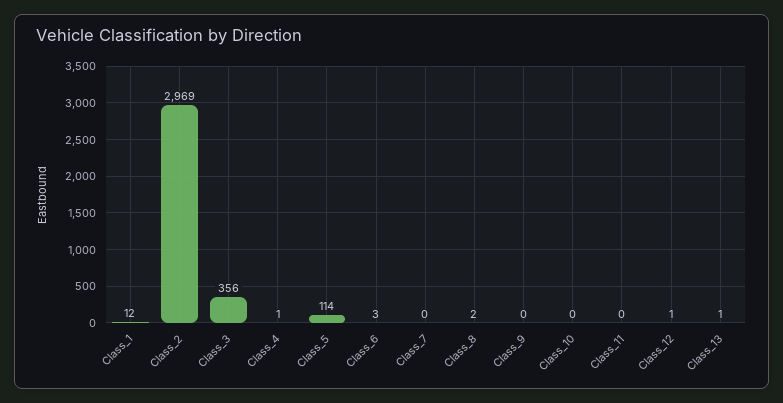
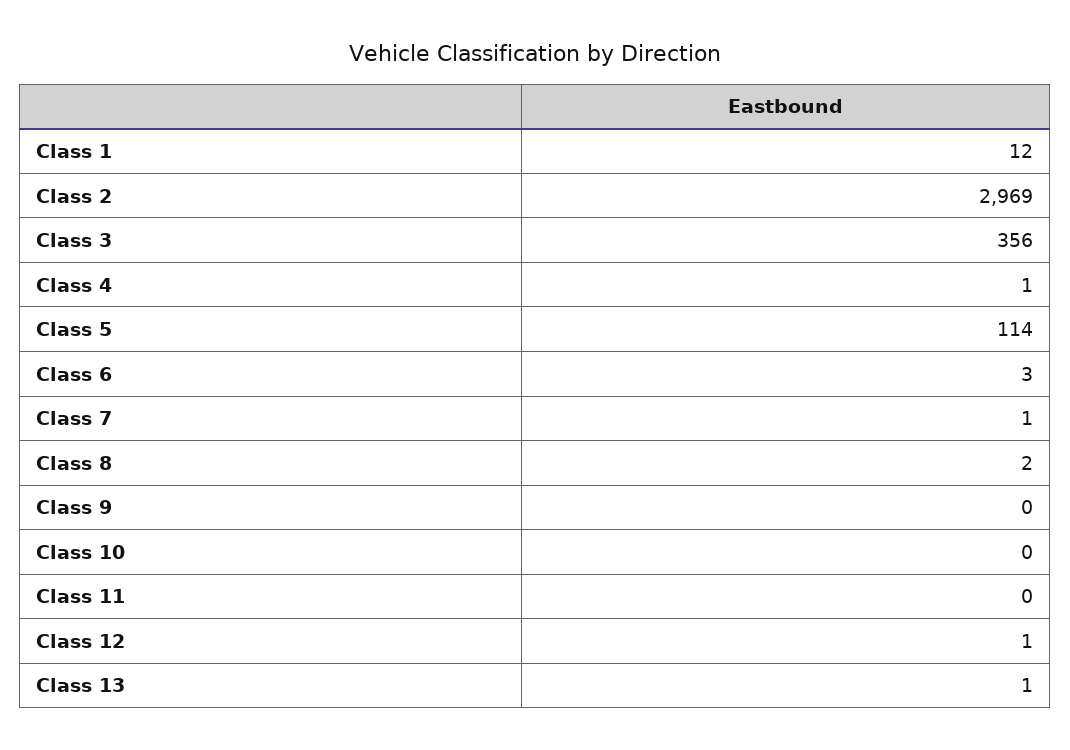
  {
    "Class_1": 12,
    "Class_2": 2969,
    "Class_3": 356,
    "Class_4": 1,
    "Class_5": 114,
    "Class_6": 3,
-   "Class_7": 0,
+   "Class_7": 1,
    "Class_8": 2,
    "Class_9": 0,
    "Class_10": 0,
    "Class_11": 0,
    "Class_12": 1,
    "Class_13": 1
  }

